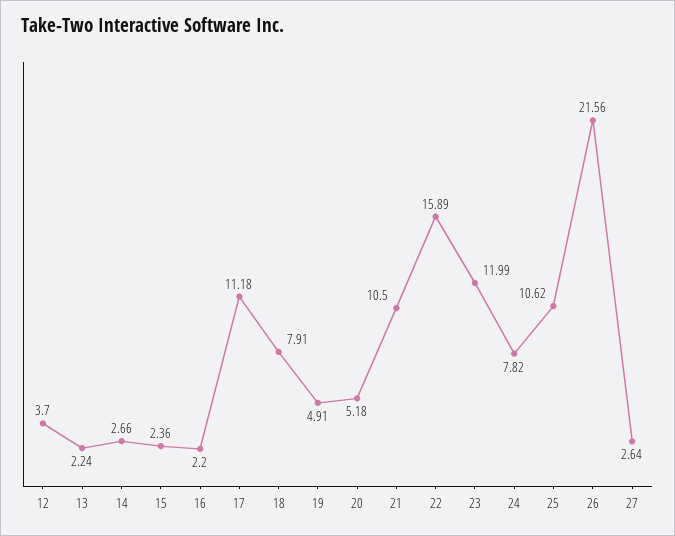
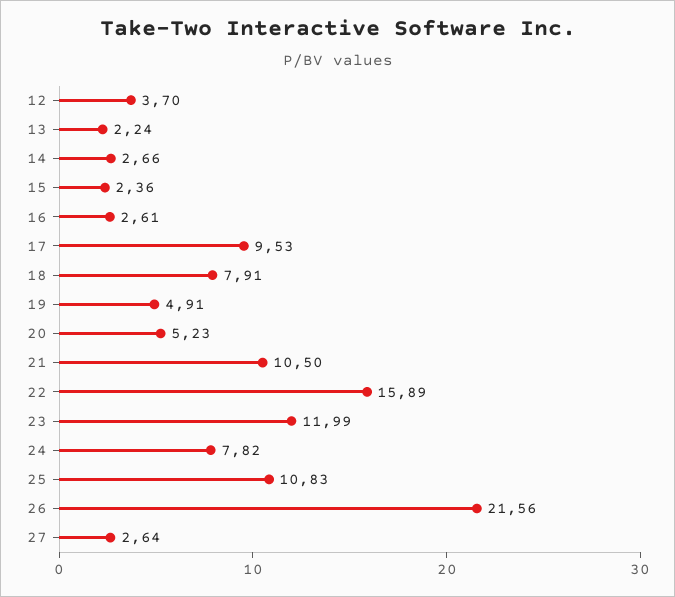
  {
    "12": 3.7,
    "13": 2.24,
    "14": 2.66,
    "15": 2.36,
-   "16": 2.2,
+   "16": 2.61,
-   "17": 11.18,
+   "17": 9.53,
    "18": 7.91,
    "19": 4.91,
-   "20": 5.18,
+   "20": 5.23,
    "21": 10.5,
    "22": 15.89,
    "23": 11.99,
    "24": 7.82,
-   "25": 10.62,
+   "25": 10.83,
    "26": 21.56,
    "27": 2.64
  }

